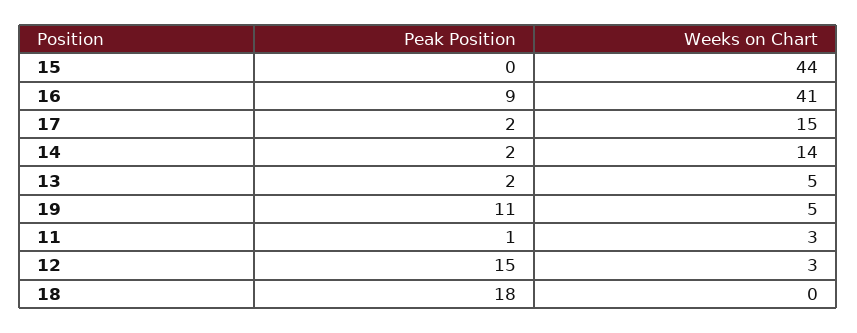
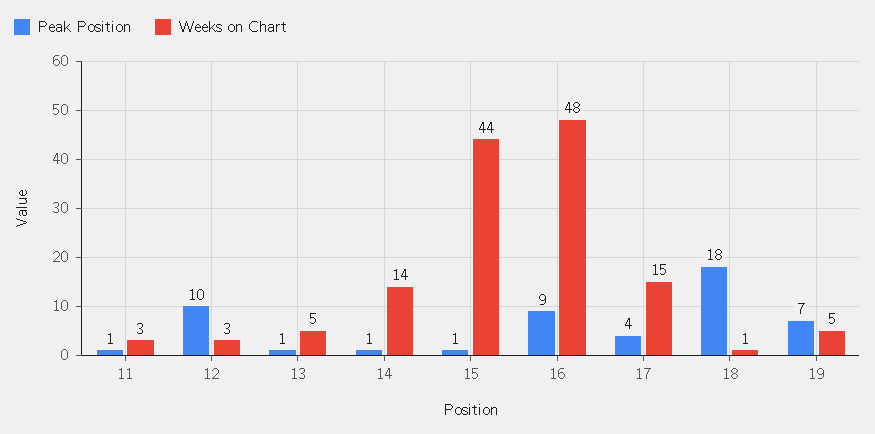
  {
    "Peak Position": {
-     "15": 0,
+     "15": 1,
      "16": 9,
-     "17": 2,
+     "17": 4,
-     "14": 2,
+     "14": 1,
-     "13": 2,
+     "13": 1,
-     "19": 11,
+     "19": 7,
      "11": 1,
-     "12": 15,
+     "12": 10,
      "18": 18
    },
    "Weeks on Chart": {
      "15": 44,
-     "16": 41,
+     "16": 48,
      "17": 15,
      "14": 14,
      "13": 5,
      "19": 5,
      "11": 3,
      "12": 3,
-     "18": 0
+     "18": 1
    }
  }

